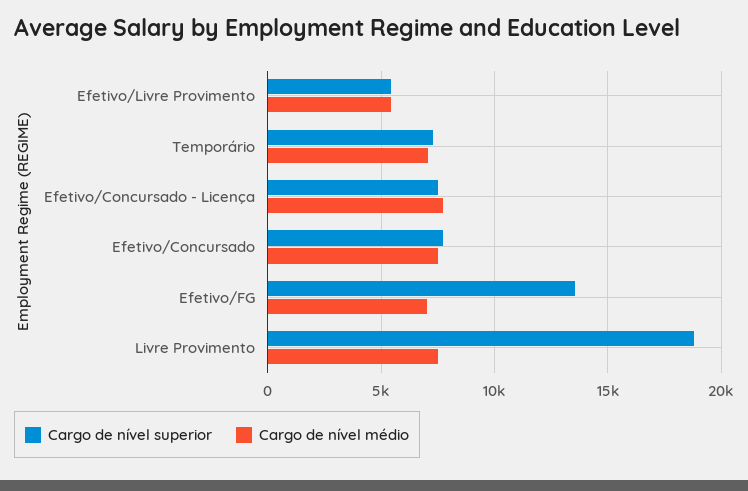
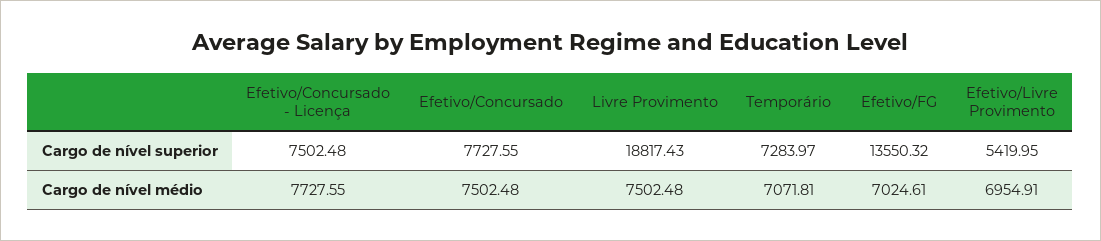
  {
    "Cargo de nível superior": {
      "Efetivo/Livre Provimento": 5419.95,
      "Temporário": 7283.97,
      "Efetivo/Concursado - Licença": 7502.48,
      "Efetivo/Concursado": 7727.55,
      "Efetivo/FG": 13550.32,
      "Livre Provimento": 18817.43
    },
    "Cargo de nível médio": {
-     "Efetivo/Livre Provimento": 5500,
+     "Efetivo/Livre Provimento": 6954.91,
      "Temporário": 7071.81,
      "Efetivo/Concursado - Licença": 7727.55,
      "Efetivo/Concursado": 7502.48,
      "Efetivo/FG": 7024.61,
      "Livre Provimento": 7502.48
    }
  }

